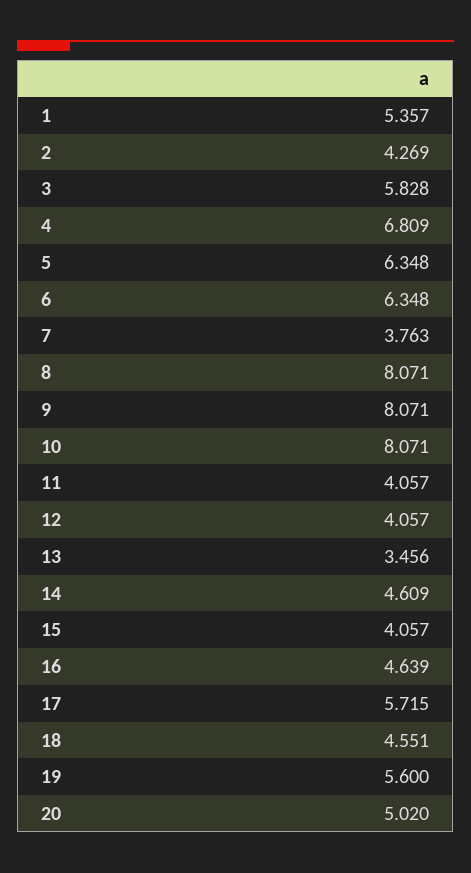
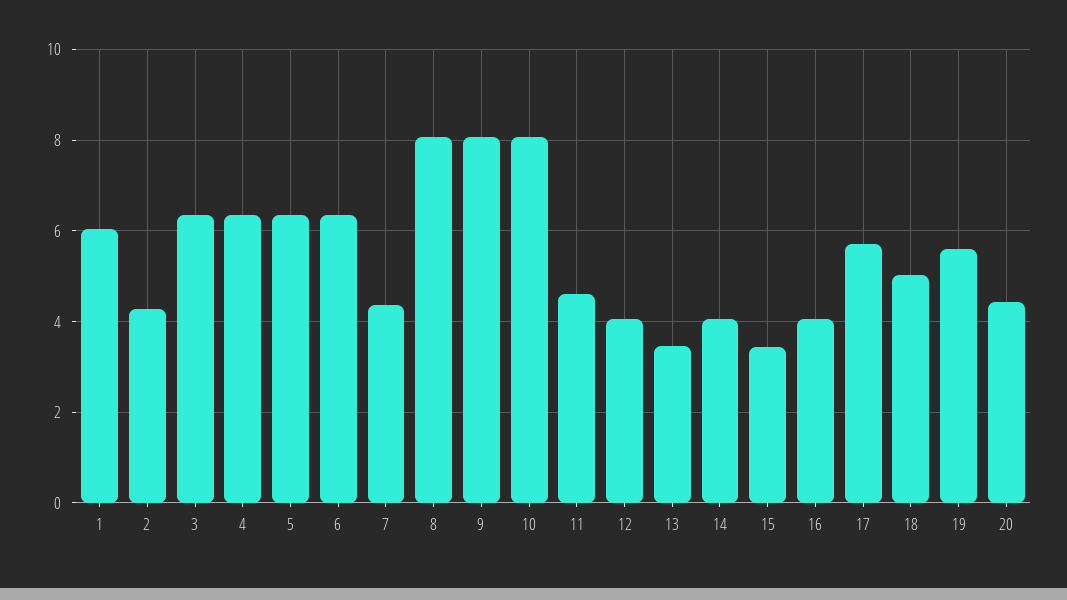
  {
-   "1": 5.357,
+   "1": 6,
    "2": 4.269,
-   "3": 5.828,
+   "3": 6.4,
-   "4": 6.809,
+   "4": 6.4,
    "5": 6.348,
    "6": 6.348,
-   "7": 3.763,
+   "7": 4.4,
    "8": 8.071,
    "9": 8.071,
    "10": 8.071,
-   "11": 4.057,
+   "11": 4.6,
    "12": 4.057,
    "13": 3.456,
-   "14": 4.609,
+   "14": 4,
-   "15": 4.057,
+   "15": 3.4,
-   "16": 4.639,
+   "16": 4,
    "17": 5.715,
-   "18": 4.551,
+   "18": 5,
    "19": 5.6,
-   "20": 5.02
+   "20": 4.4
  }

